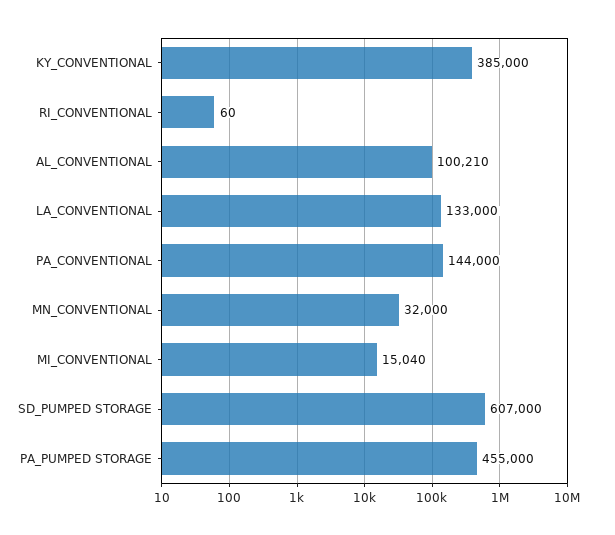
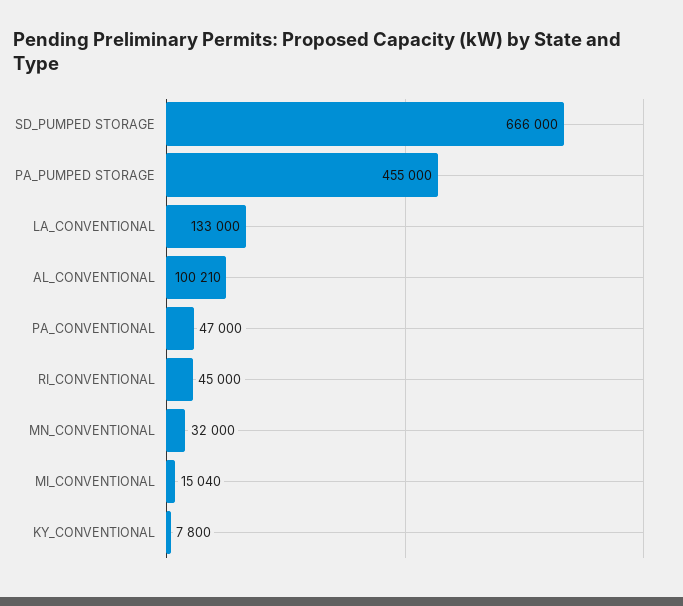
  {
-   "KY_CONVENTIONAL": 385000,
+   "KY_CONVENTIONAL": 7800,
-   "RI_CONVENTIONAL": 60,
+   "RI_CONVENTIONAL": 45000,
    "AL_CONVENTIONAL": 100210,
    "LA_CONVENTIONAL": 133000,
-   "PA_CONVENTIONAL": 144000,
+   "PA_CONVENTIONAL": 47000,
    "MN_CONVENTIONAL": 32000,
    "MI_CONVENTIONAL": 15040,
-   "SD_PUMPED STORAGE": 607000,
+   "SD_PUMPED STORAGE": 666000,
    "PA_PUMPED STORAGE": 455000
  }

